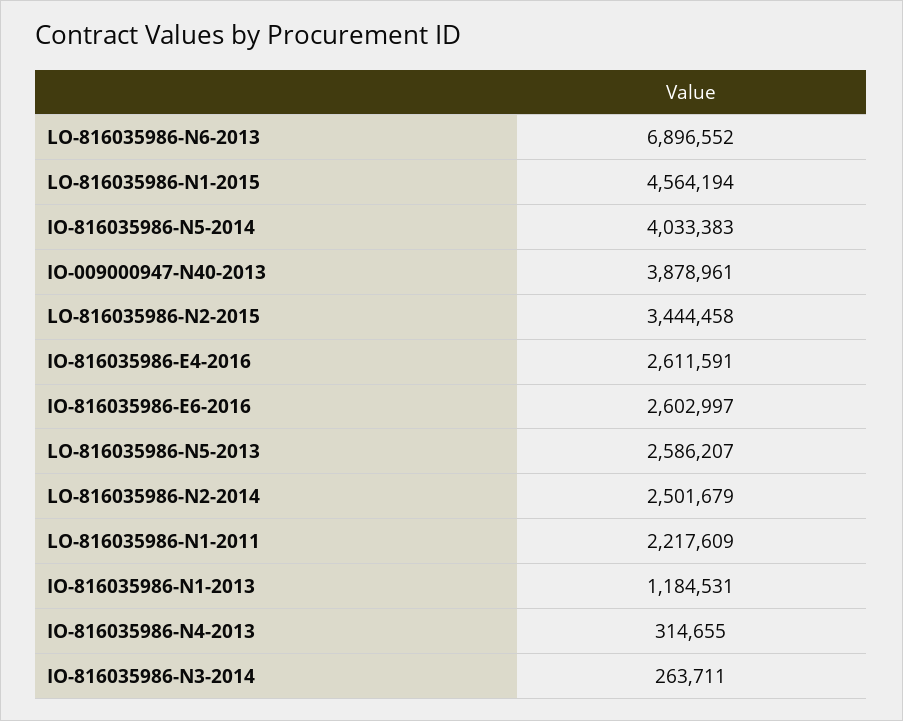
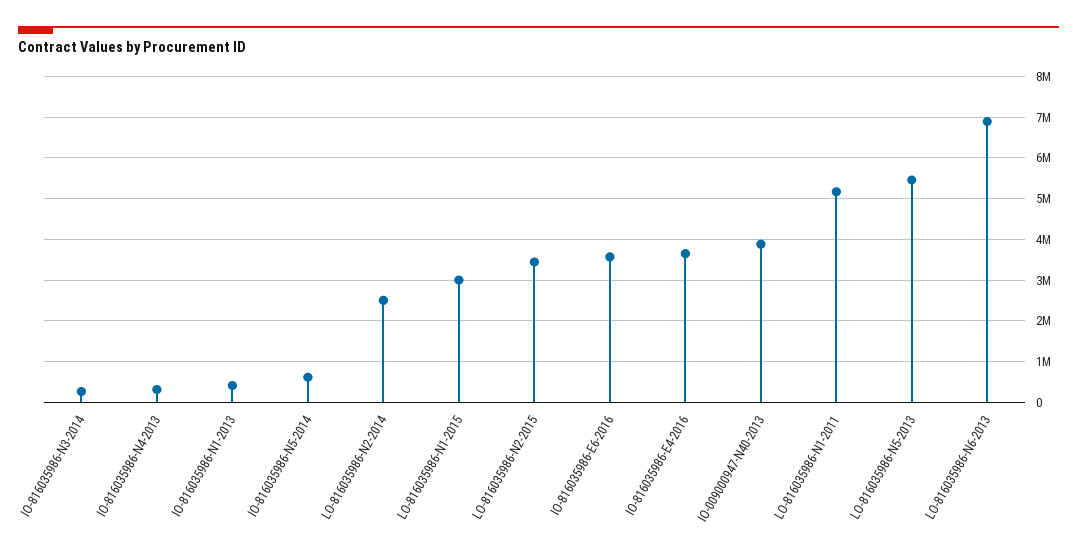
  {
    "LO-816035986-N6-2013": 6896552,
-   "LO-816035986-N1-2015": 4564194,
+   "LO-816035986-N1-2015": 3000000,
-   "IO-816035986-N5-2014": 4033383,
+   "IO-816035986-N5-2014": 600000,
    "IO-009000947-N40-2013": 3878961,
    "LO-816035986-N2-2015": 3444458,
-   "IO-816035986-E4-2016": 2611591,
+   "IO-816035986-E4-2016": 3600000,
-   "IO-816035986-E6-2016": 2602997,
+   "IO-816035986-E6-2016": 3600000,
-   "LO-816035986-N5-2013": 2586207,
+   "LO-816035986-N5-2013": 5400000,
    "LO-816035986-N2-2014": 2501679,
-   "LO-816035986-N1-2011": 2217609,
+   "LO-816035986-N1-2011": 5200000,
-   "IO-816035986-N1-2013": 1184531,
+   "IO-816035986-N1-2013": 400000,
    "IO-816035986-N4-2013": 314655,
    "IO-816035986-N3-2014": 263711
  }

